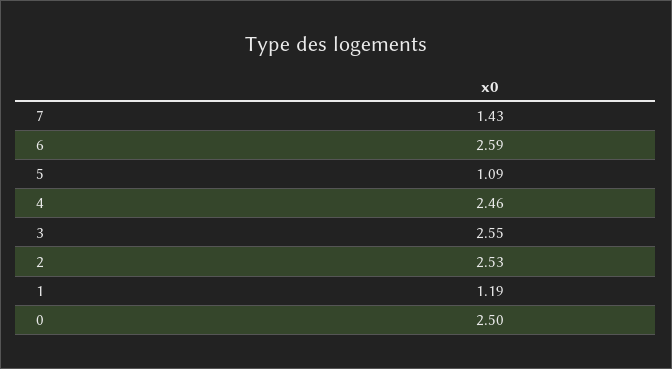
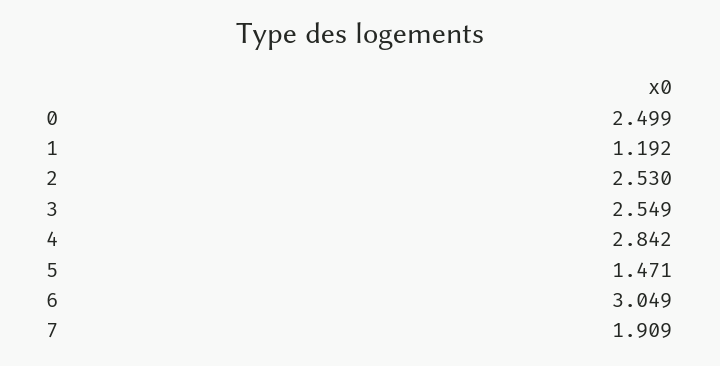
  {
-   "7": 1.43,
+   "7": 1.909,
-   "6": 2.59,
+   "6": 3.049,
-   "5": 1.09,
+   "5": 1.471,
-   "4": 2.46,
+   "4": 2.842,
    "3": 2.549,
    "2": 2.53,
    "1": 1.192,
    "0": 2.499
  }

